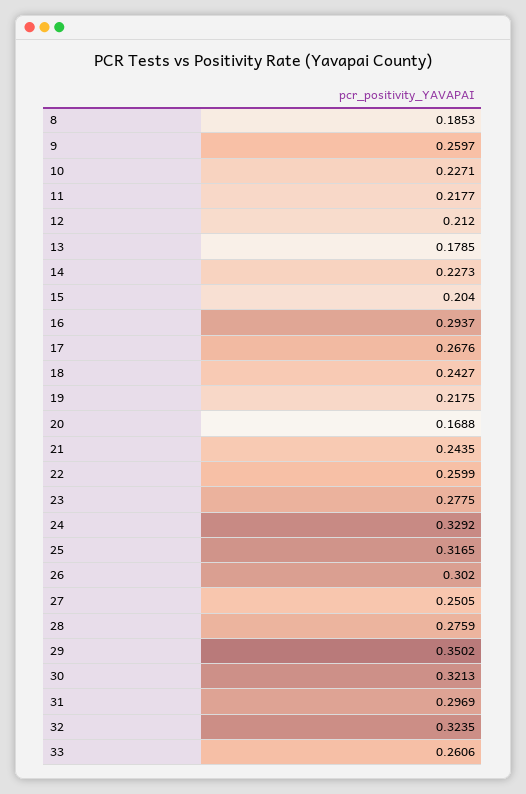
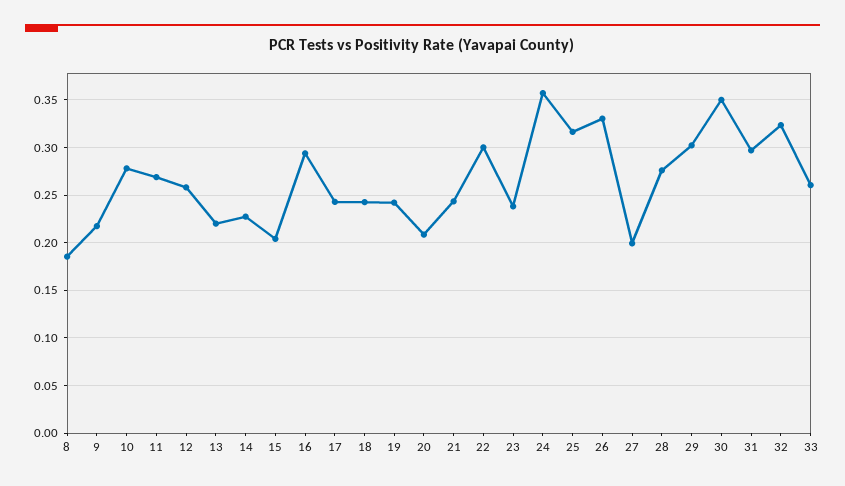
  {
    "8": 0.1853,
-   "9": 0.2597,
+   "9": 0.22,
-   "10": 0.2271,
+   "10": 0.28,
-   "11": 0.2177,
+   "11": 0.27,
-   "12": 0.212,
+   "12": 0.26,
-   "13": 0.1785,
+   "13": 0.22,
    "14": 0.2273,
    "15": 0.204,
    "16": 0.2937,
-   "17": 0.2676,
+   "17": 0.24,
    "18": 0.2427,
-   "19": 0.2175,
+   "19": 0.24,
-   "20": 0.1688,
+   "20": 0.21,
    "21": 0.2435,
-   "22": 0.2599,
+   "22": 0.3,
-   "23": 0.2775,
+   "23": 0.24,
-   "24": 0.3292,
+   "24": 0.36,
    "25": 0.3165,
-   "26": 0.302,
+   "26": 0.33,
-   "27": 0.2505,
+   "27": 0.2,
    "28": 0.2759,
-   "29": 0.3502,
+   "29": 0.3,
-   "30": 0.3213,
+   "30": 0.35,
    "31": 0.2969,
    "32": 0.3235,
    "33": 0.2606
  }

